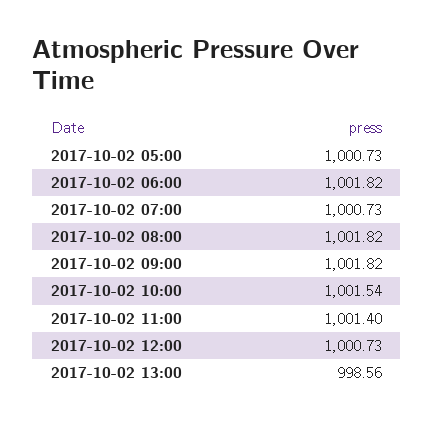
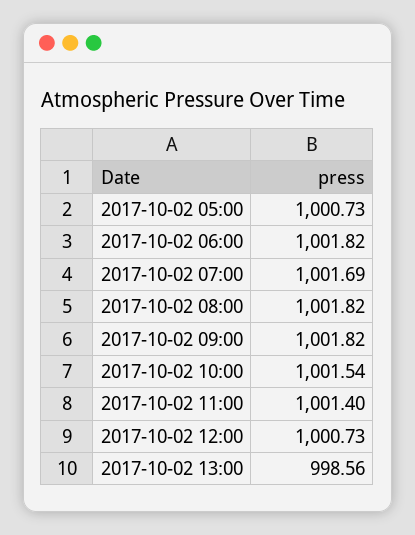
  {
    "2017-10-02 05:00": 1000.73,
    "2017-10-02 06:00": 1001.82,
-   "2017-10-02 07:00": 1000.73,
+   "2017-10-02 07:00": 1001.69,
    "2017-10-02 08:00": 1001.82,
    "2017-10-02 09:00": 1001.82,
    "2017-10-02 10:00": 1001.54,
    "2017-10-02 11:00": 1001.4,
    "2017-10-02 12:00": 1000.73,
    "2017-10-02 13:00": 998.56
  }

